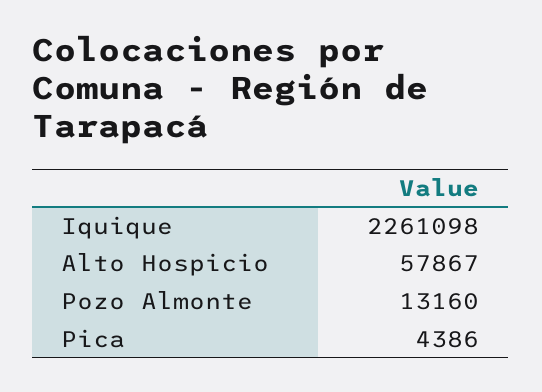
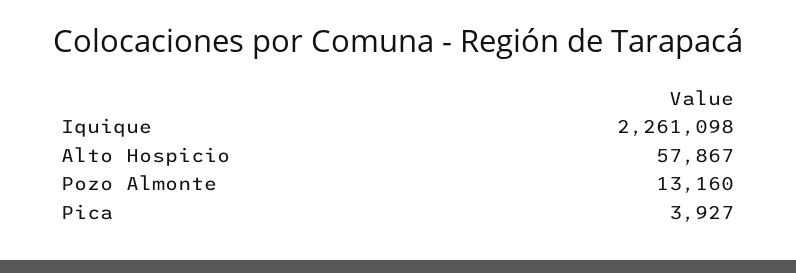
  {
    "Iquique": 2261098,
    "Alto Hospicio": 57867,
    "Pozo Almonte": 13160,
-   "Pica": 4386
+   "Pica": 3927
  }

